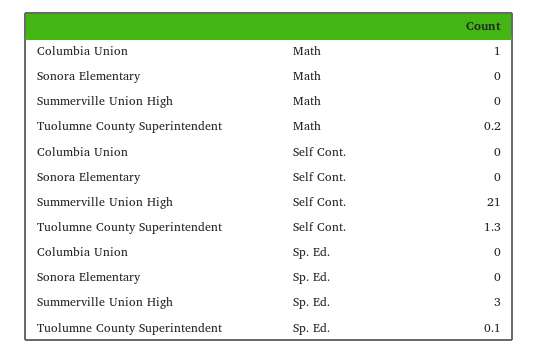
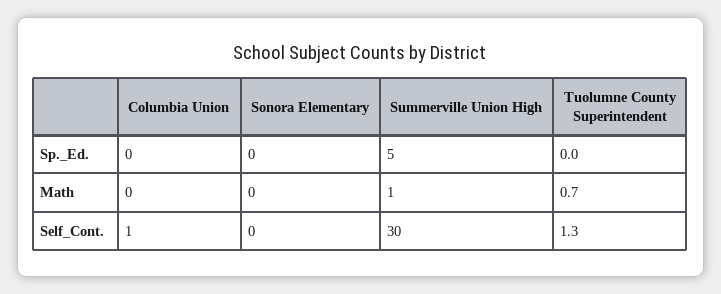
  {
    "Columbia Union": {
-     "Math": 1,
+     "Math": 0,
-     "Self Cont.": 0,
+     "Self Cont.": 1,
      "Sp. Ed.": 0
    },
    "Sonora Elementary": {
      "Math": 0,
      "Self Cont.": 0,
      "Sp. Ed.": 0
    },
    "Summerville Union High": {
-     "Math": 0,
+     "Math": 1,
-     "Self Cont.": 21,
+     "Self Cont.": 30,
-     "Sp. Ed.": 3
+     "Sp. Ed.": 5
    },
    "Tuolumne County Superintendent": {
-     "Math": 0.2,
+     "Math": 0.7,
      "Self Cont.": 1.3,
-     "Sp. Ed.": 0.1
+     "Sp. Ed.": 0
    }
  }

